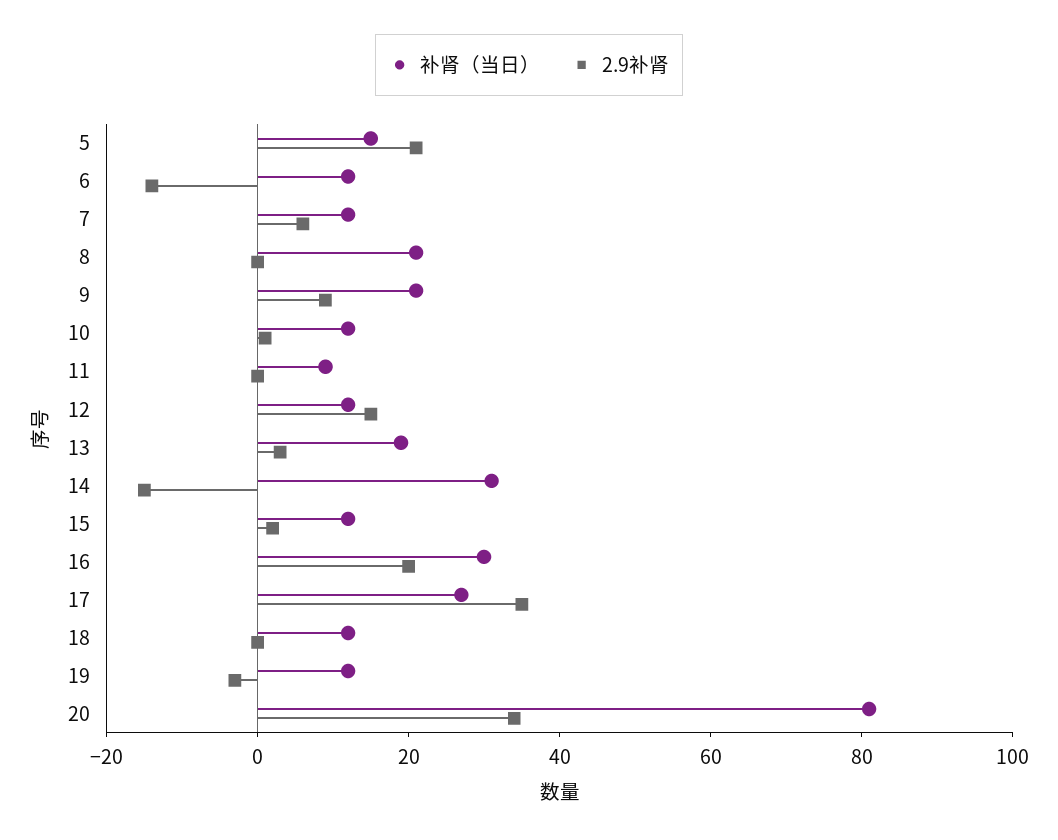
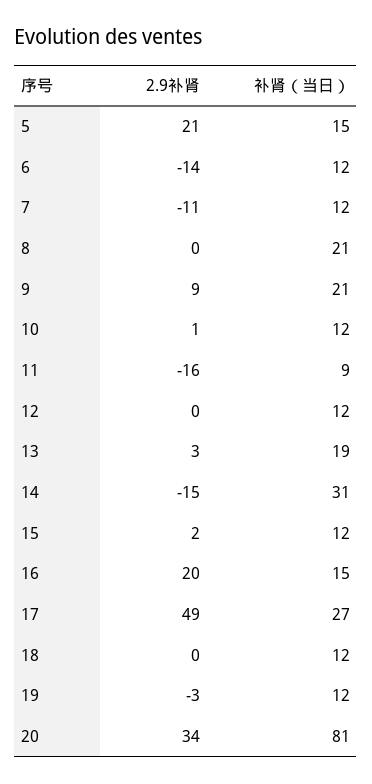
  {
    "补肾（当日）": {
      "5": 15,
      "6": 12,
      "7": 12,
      "8": 21,
      "9": 21,
      "10": 12,
      "11": 9,
      "12": 12,
      "13": 19,
      "14": 31,
      "15": 12,
-     "16": 30,
+     "16": 15,
      "17": 27,
      "18": 12,
      "19": 12,
      "20": 81
    },
    "2.9补肾": {
      "5": 21,
      "6": -14,
-     "7": 5,
+     "7": -11,
      "8": 0,
      "9": 9,
      "10": 1,
-     "11": 0,
+     "11": -16,
-     "12": 15,
+     "12": 0,
      "13": 3,
      "14": -15,
      "15": 2,
      "16": 20,
-     "17": 35,
+     "17": 49,
      "18": 0,
      "19": -3,
      "20": 34
    }
  }

